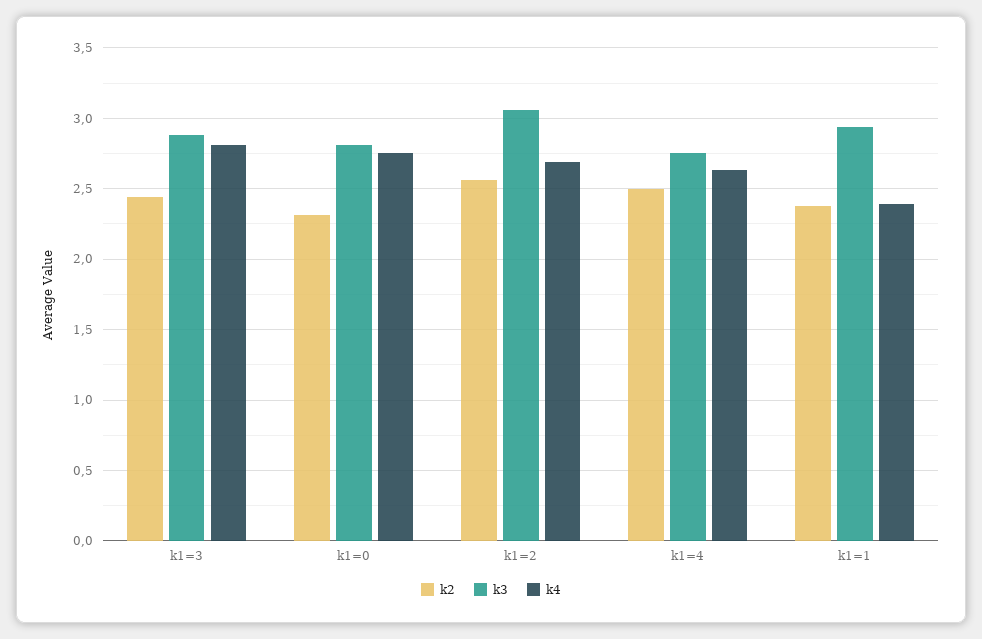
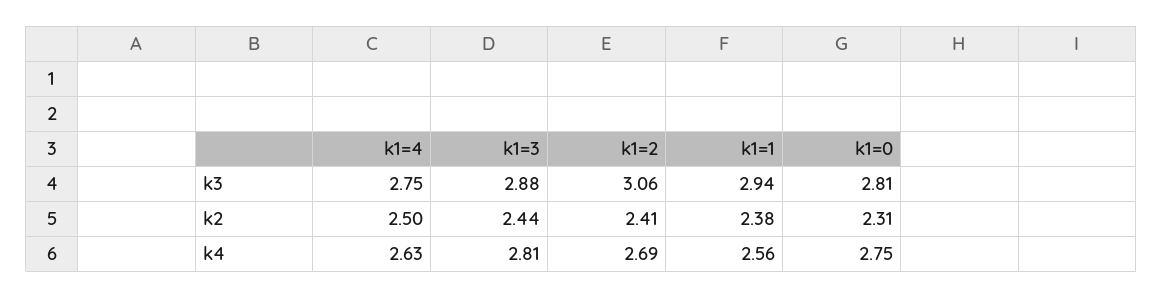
  {
    "k2": {
      "k1=3": 2.44,
      "k1=0": 2.31,
-     "k1=2": 2.55,
+     "k1=2": 2.41,
      "k1=4": 2.5,
      "k1=1": 2.38
    },
    "k3": {
      "k1=3": 2.88,
      "k1=0": 2.81,
      "k1=2": 3.06,
      "k1=4": 2.75,
      "k1=1": 2.94
    },
    "k4": {
      "k1=3": 2.81,
      "k1=0": 2.75,
      "k1=2": 2.69,
      "k1=4": 2.63,
-     "k1=1": 2.4
+     "k1=1": 2.56
    }
  }

